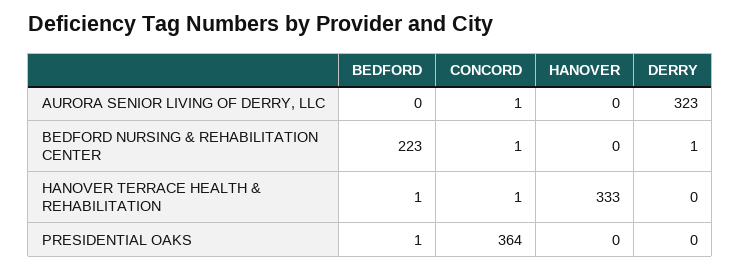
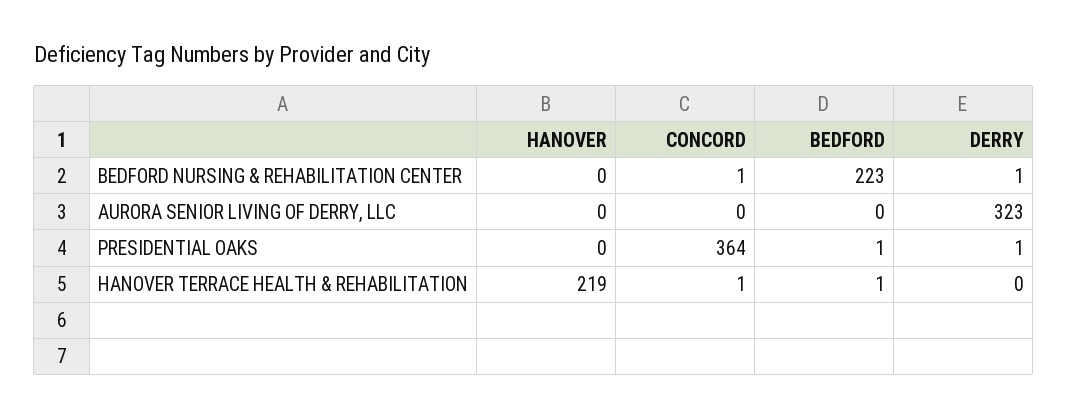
  {
    "BEDFORD": {
      "AURORA SENIOR LIVING OF DERRY, LLC": 0,
      "BEDFORD NURSING & REHABILITATION CENTER": 223,
      "HANOVER TERRACE HEALTH & REHABILITATION": 1,
      "PRESIDENTIAL OAKS": 1
    },
    "CONCORD": {
-     "AURORA SENIOR LIVING OF DERRY, LLC": 1,
+     "AURORA SENIOR LIVING OF DERRY, LLC": 0,
      "BEDFORD NURSING & REHABILITATION CENTER": 1,
      "HANOVER TERRACE HEALTH & REHABILITATION": 1,
      "PRESIDENTIAL OAKS": 364
    },
    "HANOVER": {
      "AURORA SENIOR LIVING OF DERRY, LLC": 0,
      "BEDFORD NURSING & REHABILITATION CENTER": 0,
-     "HANOVER TERRACE HEALTH & REHABILITATION": 333,
+     "HANOVER TERRACE HEALTH & REHABILITATION": 219,
      "PRESIDENTIAL OAKS": 0
    },
    "DERRY": {
      "AURORA SENIOR LIVING OF DERRY, LLC": 323,
      "BEDFORD NURSING & REHABILITATION CENTER": 1,
      "HANOVER TERRACE HEALTH & REHABILITATION": 0,
-     "PRESIDENTIAL OAKS": 0
+     "PRESIDENTIAL OAKS": 1
    }
  }

